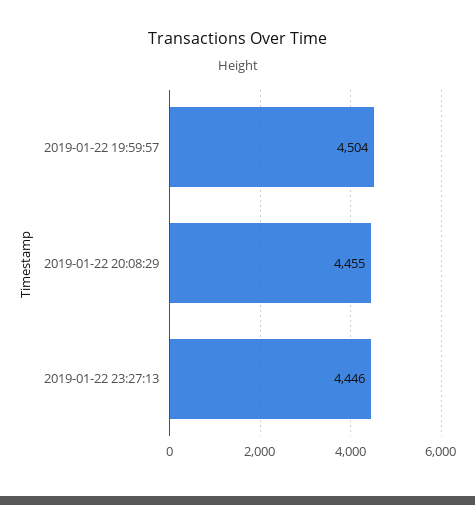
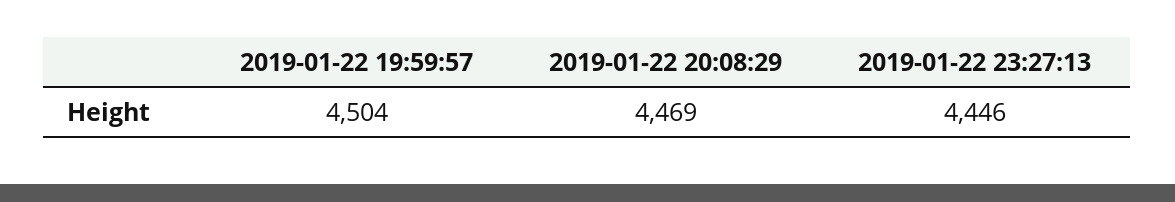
  {
    "2019-01-22 19:59:57": 4504,
-   "2019-01-22 20:08:29": 4455,
+   "2019-01-22 20:08:29": 4469,
    "2019-01-22 23:27:13": 4446
  }

